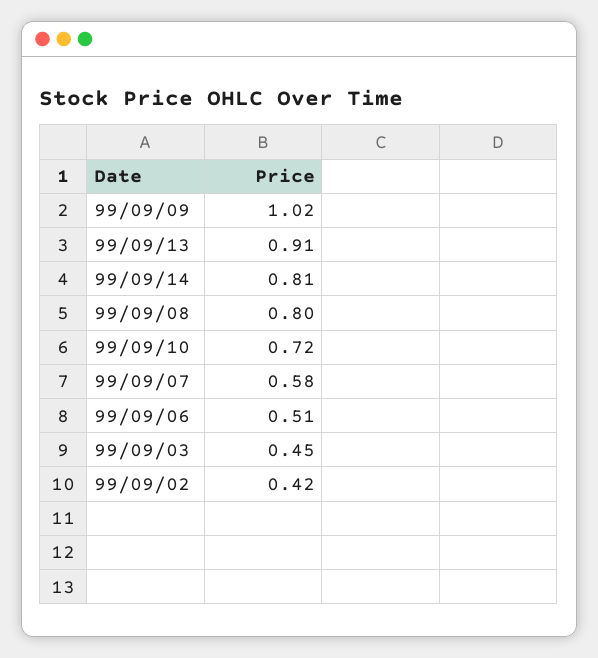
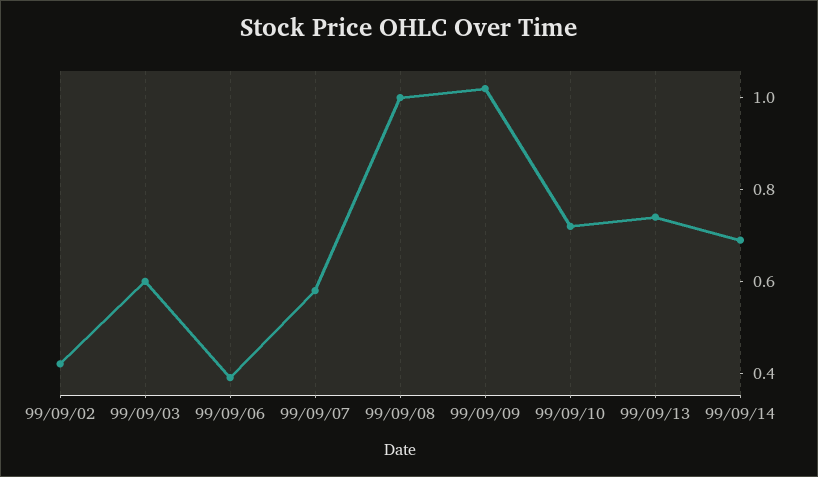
  {
    "99/09/09": 1.02,
-   "99/09/13": 0.91,
+   "99/09/13": 0.75,
-   "99/09/14": 0.81,
+   "99/09/14": 0.7,
-   "99/09/08": 0.8,
+   "99/09/08": 1,
    "99/09/10": 0.72,
    "99/09/07": 0.58,
-   "99/09/06": 0.51,
+   "99/09/06": 0.4,
-   "99/09/03": 0.45,
+   "99/09/03": 0.6,
    "99/09/02": 0.42
  }

